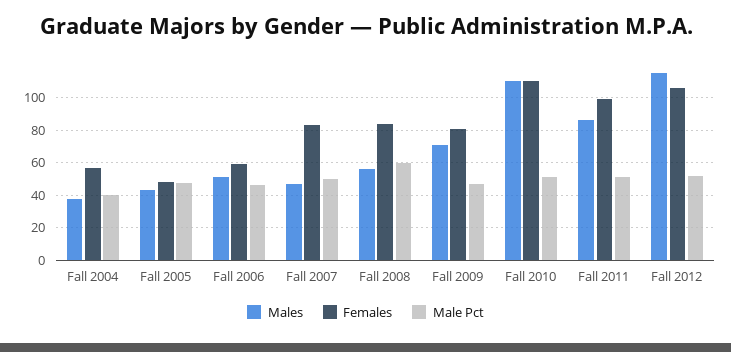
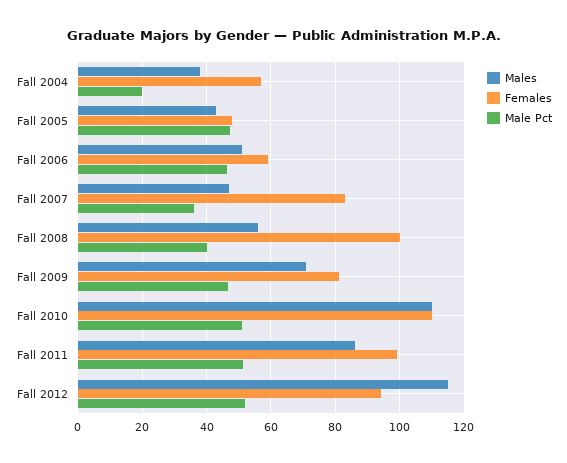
  {
    "Males": {
      "Fall 2004": 38,
      "Fall 2005": 44,
      "Fall 2006": 52,
      "Fall 2007": 48,
      "Fall 2008": 56,
      "Fall 2009": 72,
      "Fall 2010": 110,
      "Fall 2011": 86,
      "Fall 2012": 116
    },
    "Females": {
      "Fall 2004": 58,
      "Fall 2005": 48,
      "Fall 2006": 60,
      "Fall 2007": 84,
-     "Fall 2008": 85,
+     "Fall 2008": 100,
      "Fall 2009": 82,
      "Fall 2010": 110,
      "Fall 2011": 100,
-     "Fall 2012": 105
+     "Fall 2012": 94
    },
    "Male Pct": {
-     "Fall 2004": 40,
+     "Fall 2004": 20,
      "Fall 2005": 48,
      "Fall 2006": 46,
-     "Fall 2007": 50,
+     "Fall 2007": 36,
-     "Fall 2008": 60,
+     "Fall 2008": 40,
      "Fall 2009": 46,
      "Fall 2010": 52,
      "Fall 2011": 52,
      "Fall 2012": 52
    }
  }

